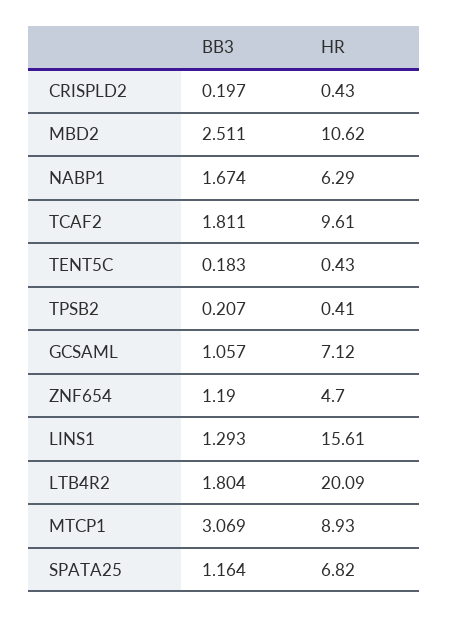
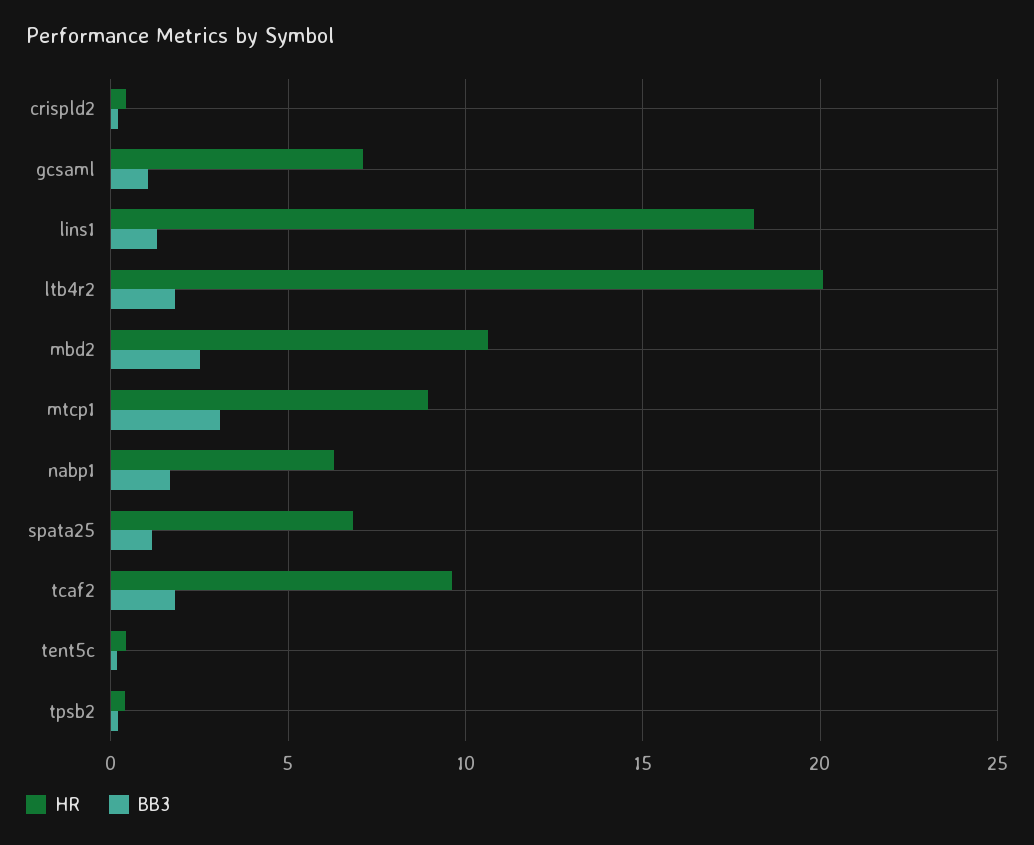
  {
    "BB3": {
      "CRISPLD2": 0.197,
      "MBD2": 2.511,
      "NABP1": 1.674,
      "TCAF2": 1.811,
      "TENT5C": 0.183,
      "TPSB2": 0.207,
      "GCSAML": 1.057,
-     "ZNF654": 1.19,
      "LINS1": 1.293,
      "LTB4R2": 1.804,
      "MTCP1": 3.069,
      "SPATA25": 1.164
    },
    "HR": {
      "CRISPLD2": 0.43,
      "MBD2": 10.62,
      "NABP1": 6.29,
      "TCAF2": 9.61,
      "TENT5C": 0.43,
      "TPSB2": 0.41,
      "GCSAML": 7.12,
-     "ZNF654": 4.7,
-     "LINS1": 15.61,
+     "LINS1": 18,
      "LTB4R2": 20.09,
      "MTCP1": 8.93,
      "SPATA25": 6.82
    }
  }

